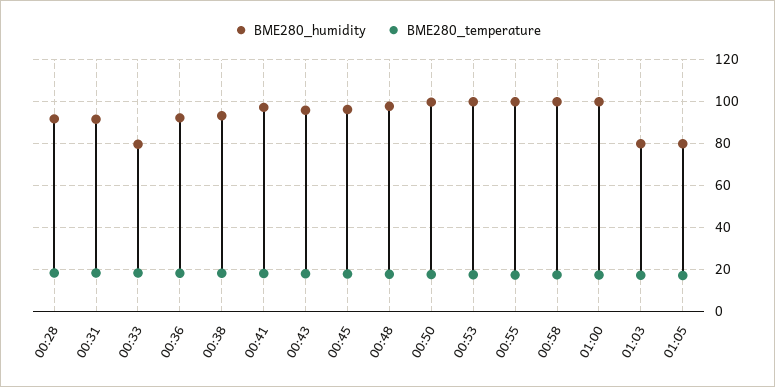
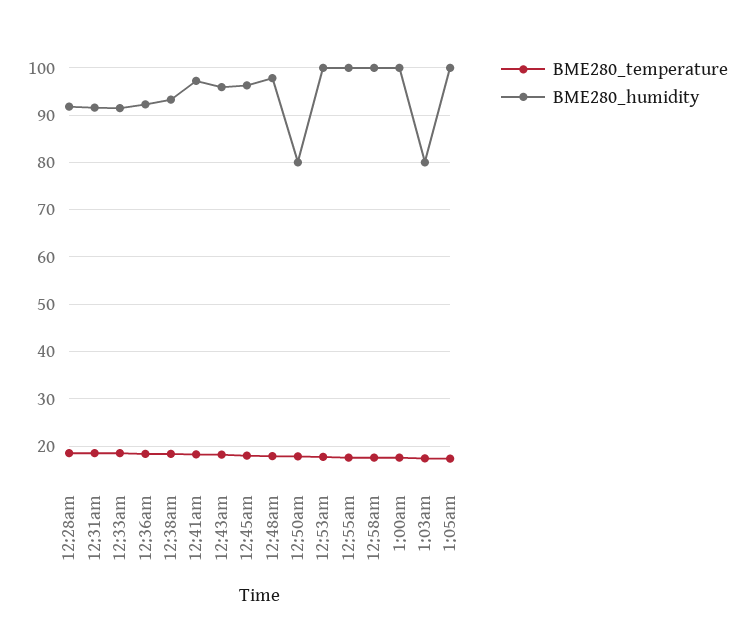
  {
    "BME280_humidity": {
      "00:28": 92,
      "00:31": 92,
-     "00:33": 80,
+     "00:33": 92,
      "00:36": 92,
      "00:38": 94,
      "00:41": 98,
      "00:43": 96,
      "00:45": 96,
      "00:48": 98,
-     "00:50": 100,
+     "00:50": 80,
      "00:53": 100,
      "00:55": 100,
      "00:58": 100,
      "01:00": 100,
      "01:03": 80,
-     "01:05": 80
+     "01:05": 100
    },
    "BME280_temperature": {
      "00:28": 18,
      "00:31": 18,
      "00:33": 18,
      "00:36": 18,
      "00:38": 18,
      "00:41": 18,
      "00:43": 18,
      "00:45": 18,
      "00:48": 18,
      "00:50": 18,
      "00:53": 18,
      "00:55": 18,
      "00:58": 18,
      "01:00": 18,
      "01:03": 18,
      "01:05": 18
    }
  }

